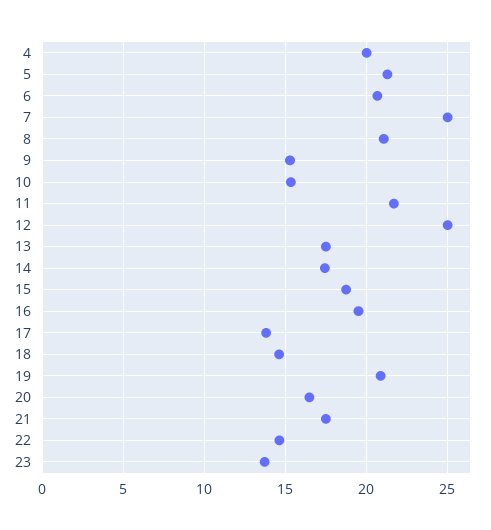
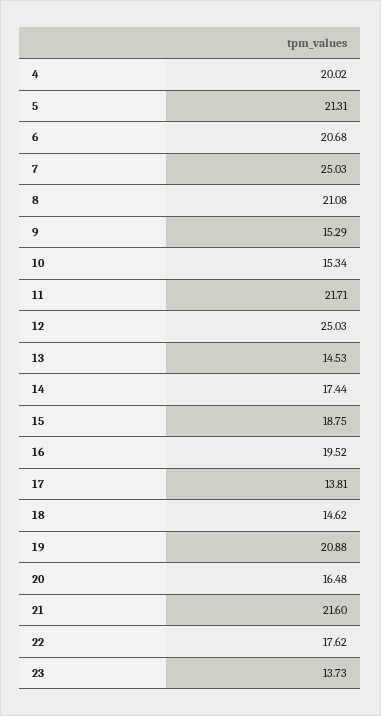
  {
    "4": 20.02,
    "5": 21.31,
    "6": 20.68,
    "7": 25.03,
    "8": 21.08,
    "9": 15.29,
    "10": 15.34,
    "11": 21.71,
    "12": 25.03,
-   "13": 17.5,
+   "13": 14.53,
    "14": 17.44,
    "15": 18.75,
    "16": 19.52,
    "17": 13.81,
    "18": 14.62,
    "19": 20.88,
    "20": 16.48,
-   "21": 17.5,
+   "21": 21.6,
-   "22": 14.5,
+   "22": 17.62,
    "23": 13.73
  }

